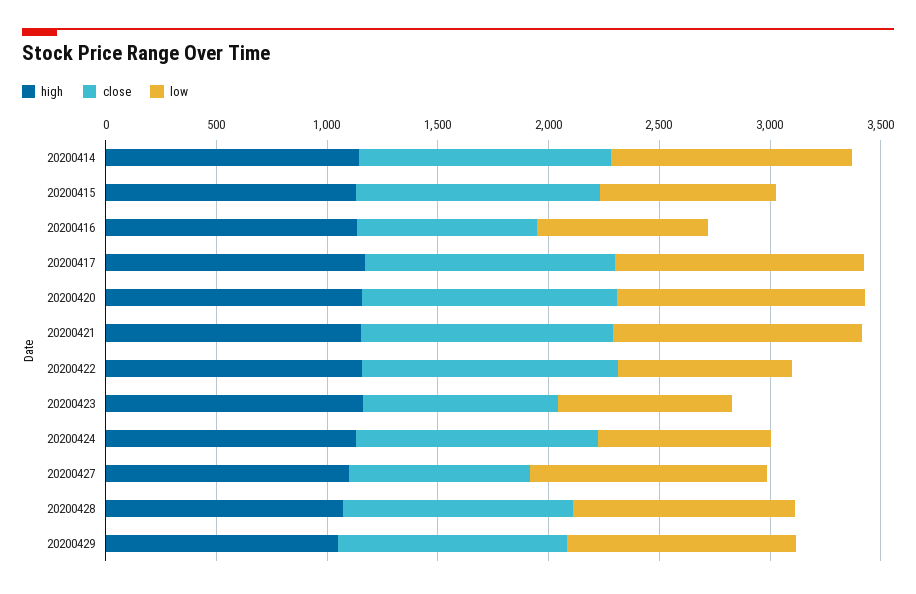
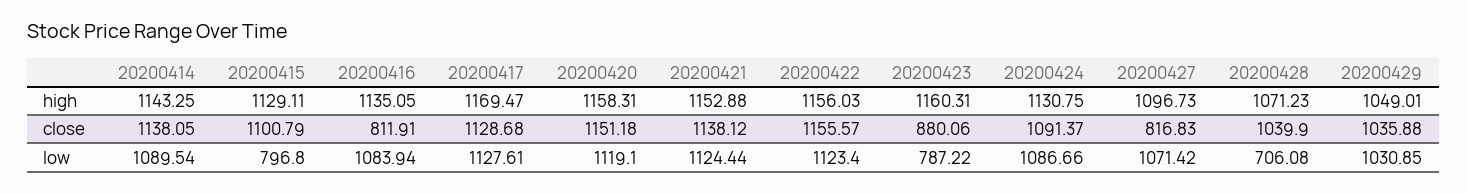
  {
    "high": {
      "20200414": 1143.25,
      "20200415": 1129.11,
      "20200416": 1135.05,
      "20200417": 1169.47,
      "20200420": 1158.31,
      "20200421": 1152.88,
      "20200422": 1156.03,
      "20200423": 1160.31,
      "20200424": 1130.75,
      "20200427": 1096.73,
      "20200428": 1071.23,
      "20200429": 1049.01
    },
    "close": {
      "20200414": 1138.05,
      "20200415": 1100.79,
      "20200416": 811.91,
      "20200417": 1128.68,
      "20200420": 1151.18,
      "20200421": 1138.12,
      "20200422": 1155.57,
      "20200423": 880.06,
      "20200424": 1091.37,
      "20200427": 816.83,
      "20200428": 1039.9,
      "20200429": 1035.88
    },
    "low": {
      "20200414": 1089.54,
      "20200415": 796.8,
-     "20200416": 800,
+     "20200416": 1083.94,
      "20200417": 1127.61,
      "20200420": 1119.1,
      "20200421": 1124.44,
-     "20200422": 800,
+     "20200422": 1123.4,
      "20200423": 787.22,
-     "20200424": 800,
+     "20200424": 1086.66,
      "20200427": 1071.42,
-     "20200428": 1000,
+     "20200428": 706.08,
      "20200429": 1030.85
    }
  }

